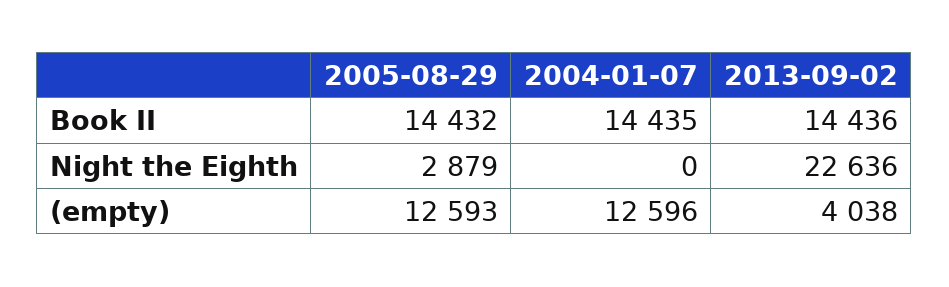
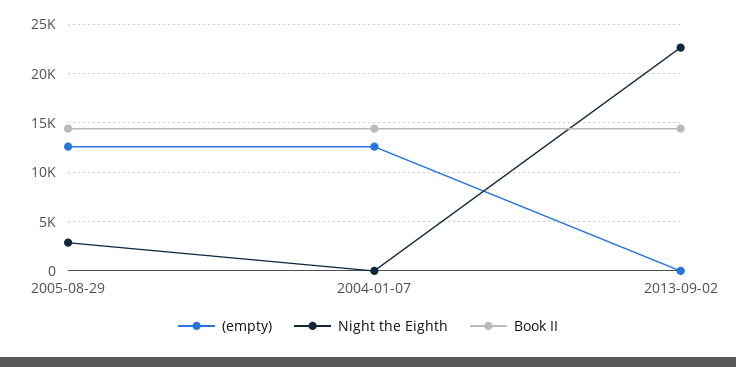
  {
    "Book II": {
      "2005-08-29": 14432,
      "2004-01-07": 14435,
      "2013-09-02": 14436
    },
    "Night the Eighth": {
      "2005-08-29": 2879,
      "2004-01-07": 0,
      "2013-09-02": 22636
    },
    "(empty)": {
      "2005-08-29": 12593,
      "2004-01-07": 12596,
-     "2013-09-02": 4038
+     "2013-09-02": 0
    }
  }

